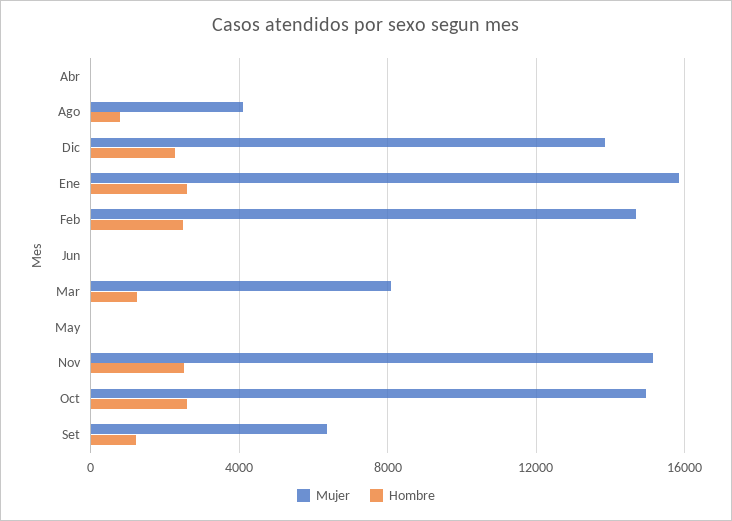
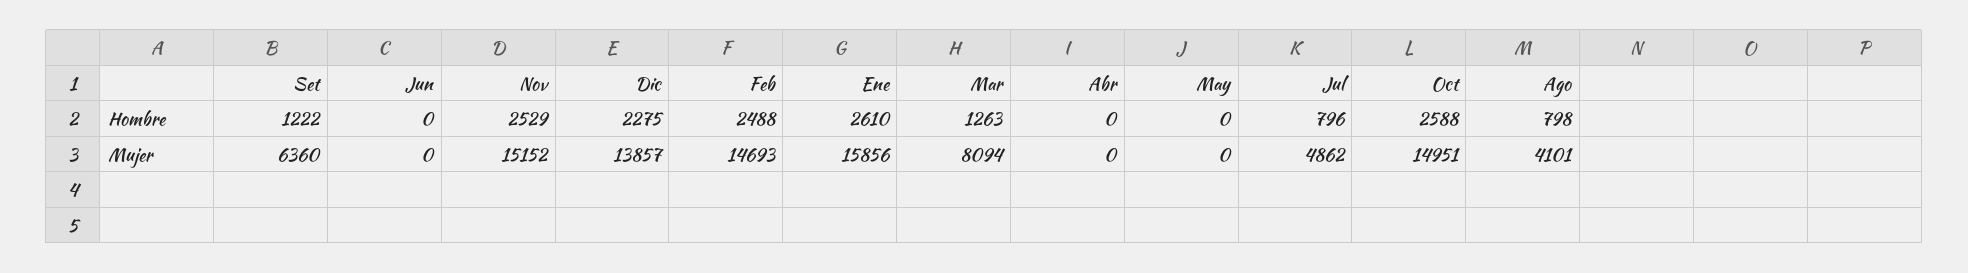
  {
    "Mujer": {
      "Abr": 0,
      "Ago": 4101,
      "Dic": 13857,
      "Ene": 15856,
      "Feb": 14693,
      "Jun": 0,
      "Mar": 8094,
      "May": 0,
      "Nov": 15152,
      "Oct": 14951,
-     "Set": 6360
+     "Set": 6360,
+     "Jul": 4862
    },
    "Hombre": {
      "Abr": 0,
      "Ago": 798,
      "Dic": 2275,
      "Ene": 2610,
      "Feb": 2488,
      "Jun": 0,
      "Mar": 1263,
      "May": 0,
      "Nov": 2529,
      "Oct": 2588,
-     "Set": 1222
+     "Set": 1222,
+     "Jul": 796
    }
  }

